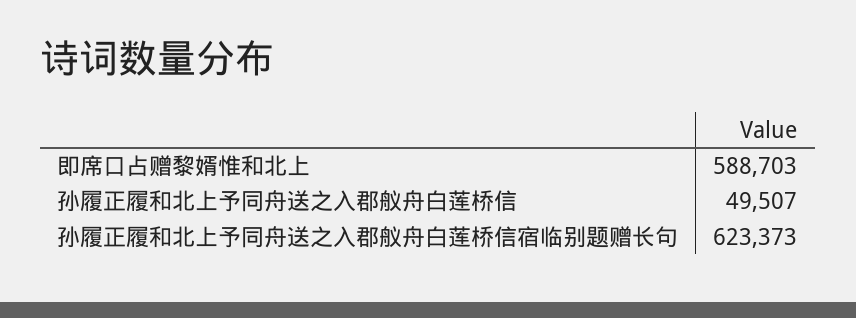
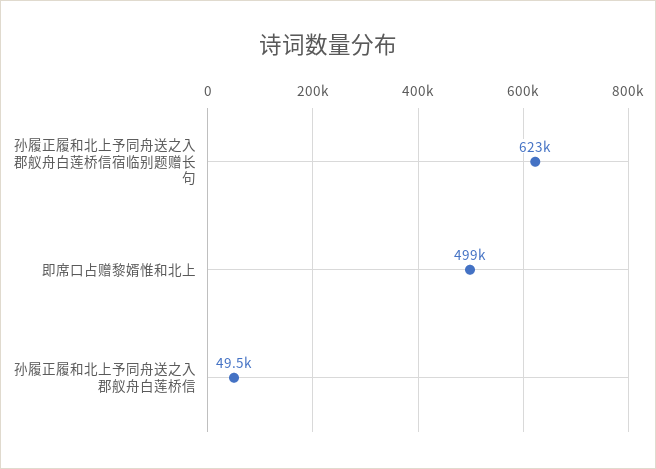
  {
-   "即席口占赠黎婿惟和北上": 588703,
+   "即席口占赠黎婿惟和北上": 499000,
    "孙履正履和北上予同舟送之入郡舣舟白莲桥信": 49507,
    "孙履正履和北上予同舟送之入郡舣舟白莲桥信宿临别题赠长句": 623373
  }

